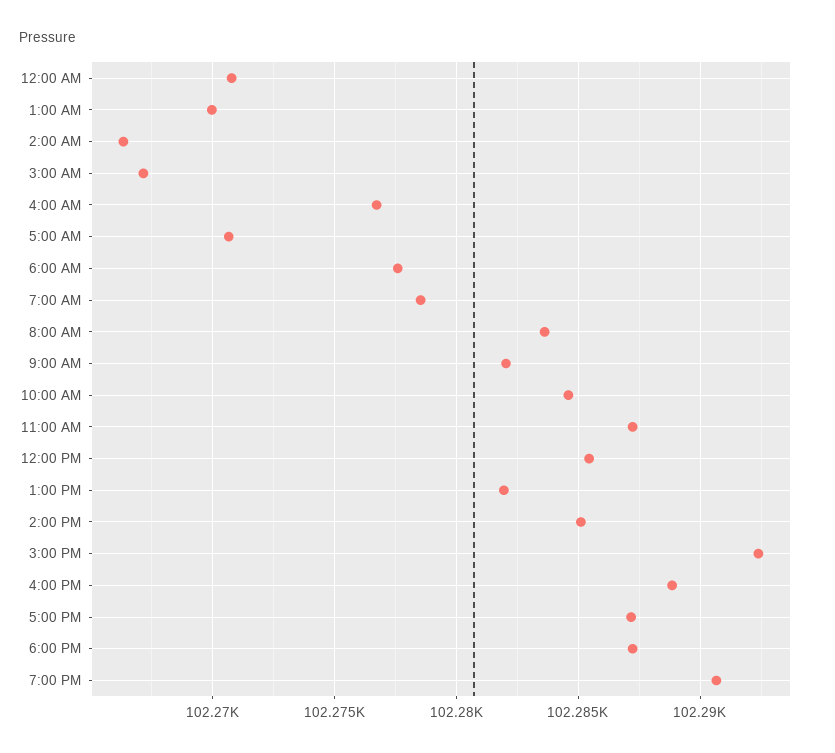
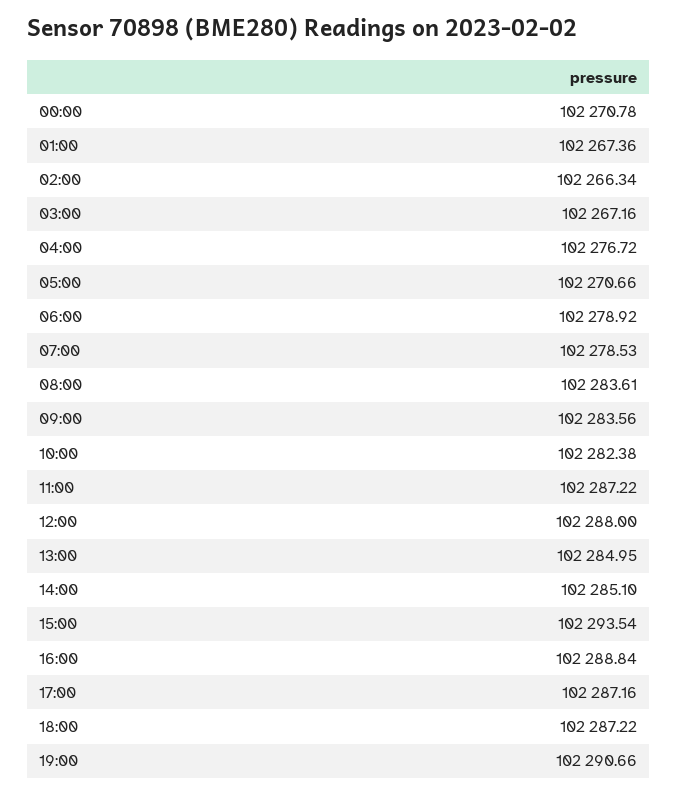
  {
    "12:00 AM": 102270.78,
-   "1:00 AM": 102270,
+   "1:00 AM": 102267.36,
    "2:00 AM": 102266.34,
    "3:00 AM": 102267.16,
    "4:00 AM": 102276.72,
    "5:00 AM": 102270.66,
-   "6:00 AM": 102277.5,
+   "6:00 AM": 102278.92,
    "7:00 AM": 102278.53,
    "8:00 AM": 102283.61,
-   "9:00 AM": 102282,
+   "9:00 AM": 102283.56,
-   "10:00 AM": 102284.5,
+   "10:00 AM": 102282.38,
    "11:00 AM": 102287.22,
-   "12:00 PM": 102285.5,
+   "12:00 PM": 102288,
-   "1:00 PM": 102282,
+   "1:00 PM": 102284.95,
    "2:00 PM": 102285.1,
-   "3:00 PM": 102292.5,
+   "3:00 PM": 102293.54,
    "4:00 PM": 102288.84,
    "5:00 PM": 102287.16,
    "6:00 PM": 102287.22,
    "7:00 PM": 102290.66
  }

